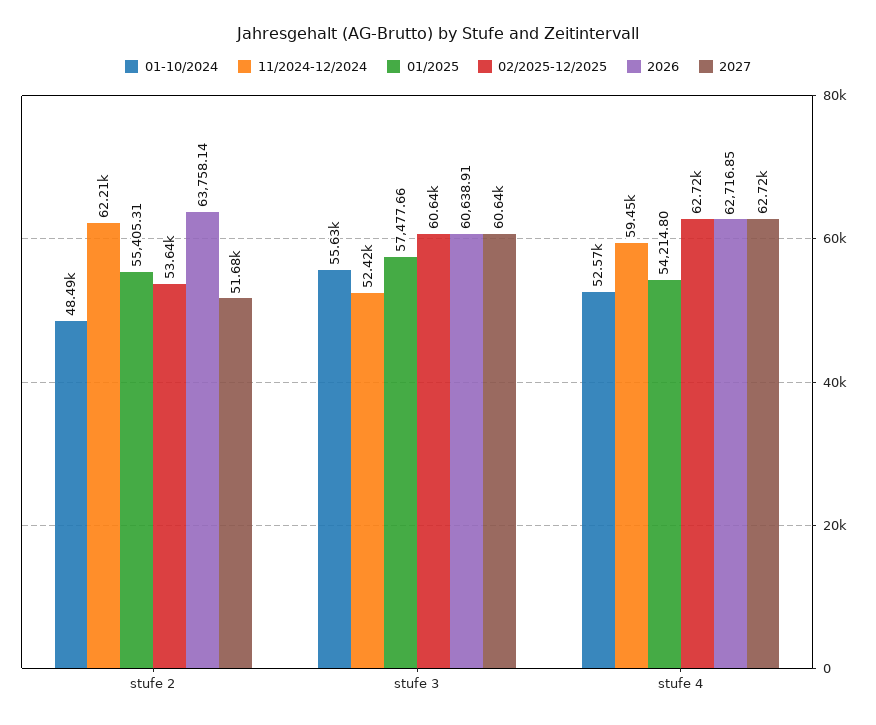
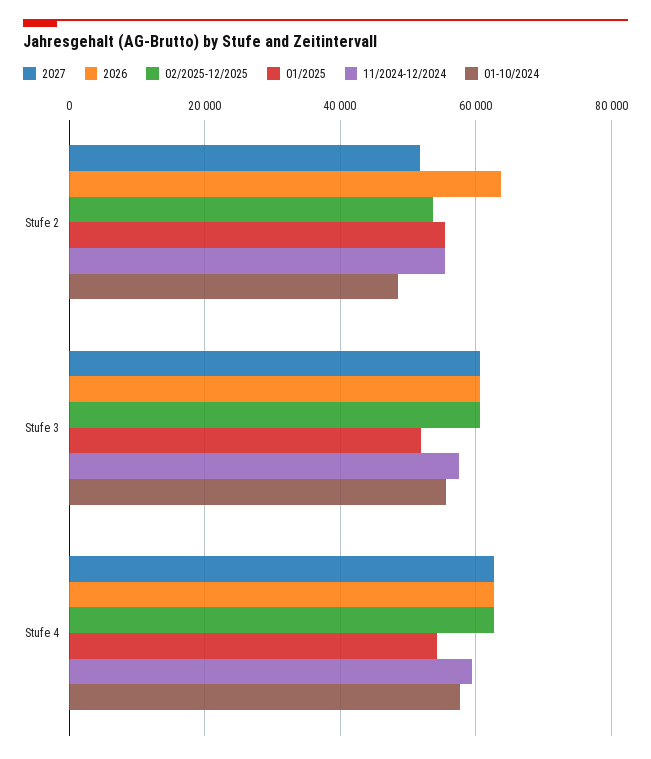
  {
    "01-10/2024": {
      "stufe 2": 48490,
      "stufe 3": 55630,
-     "stufe 4": 52570
+     "stufe 4": 58000
    },
    "11/2024-12/2024": {
-     "stufe 2": 62210,
+     "stufe 2": 56000,
-     "stufe 3": 52420,
+     "stufe 3": 58000,
      "stufe 4": 59450
    },
    "01/2025": {
      "stufe 2": 55405.31,
-     "stufe 3": 57477.66,
+     "stufe 3": 52000,
      "stufe 4": 54214.8
    },
    "02/2025-12/2025": {
      "stufe 2": 53640,
      "stufe 3": 60640,
      "stufe 4": 62720
    },
    "2026": {
      "stufe 2": 63758.14,
      "stufe 3": 60638.91,
      "stufe 4": 62716.85
    },
    "2027": {
      "stufe 2": 51680,
      "stufe 3": 60640,
      "stufe 4": 62720
    }
  }

